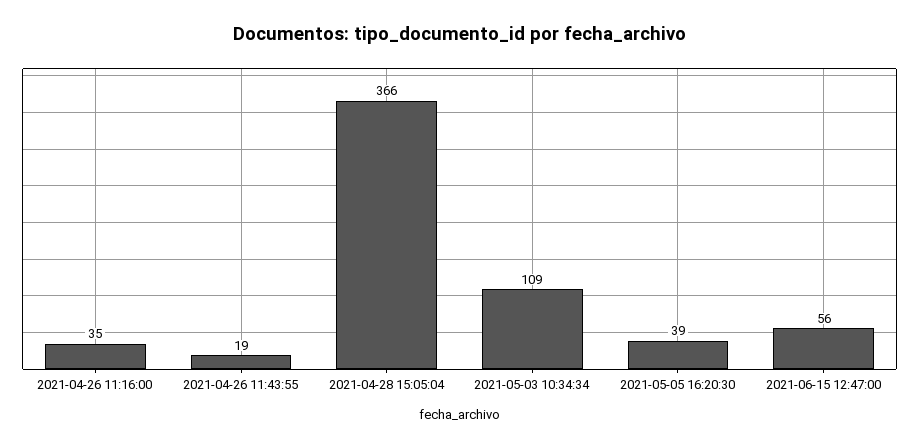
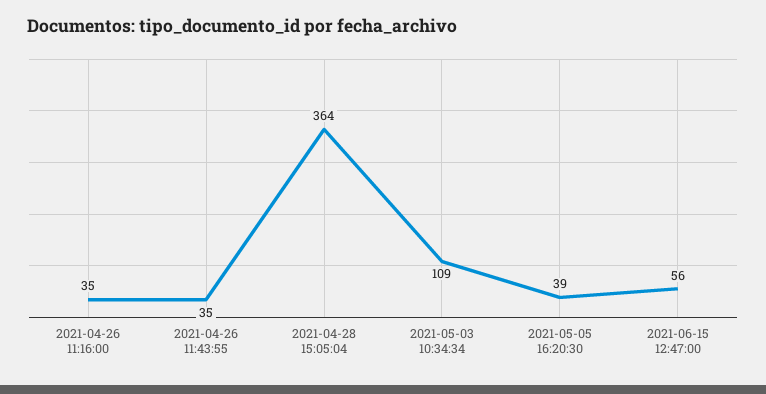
  {
    "2021-04-26 11:16:00": 35,
-   "2021-04-26 11:43:55": 19,
+   "2021-04-26 11:43:55": 35,
-   "2021-04-28 15:05:04": 366,
+   "2021-04-28 15:05:04": 364,
    "2021-05-03 10:34:34": 109,
    "2021-05-05 16:20:30": 39,
    "2021-06-15 12:47:00": 56
  }

